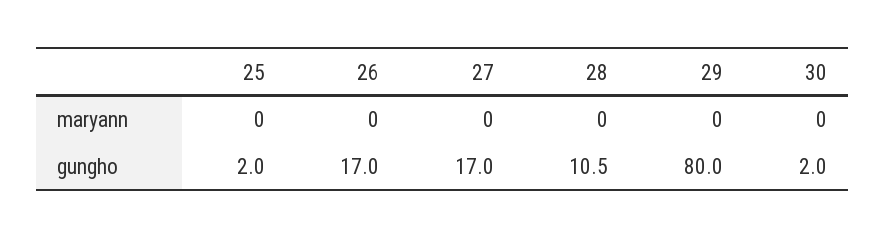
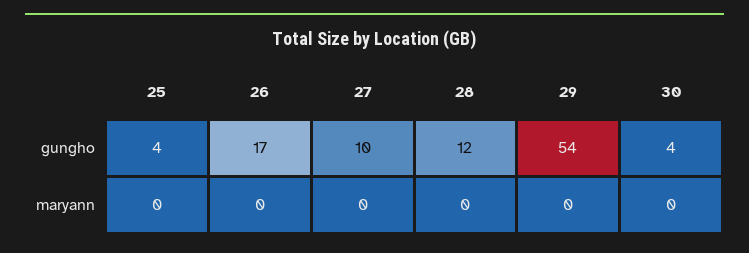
  {
    "25": {
      "maryann": 0,
-     "gungho": 2
+     "gungho": 4
    },
    "26": {
      "maryann": 0,
      "gungho": 17
    },
    "27": {
      "maryann": 0,
-     "gungho": 17
+     "gungho": 10
    },
    "28": {
      "maryann": 0,
-     "gungho": 10.5
+     "gungho": 12
    },
    "29": {
      "maryann": 0,
-     "gungho": 80
+     "gungho": 54
    },
    "30": {
      "maryann": 0,
-     "gungho": 2
+     "gungho": 4
    }
  }

